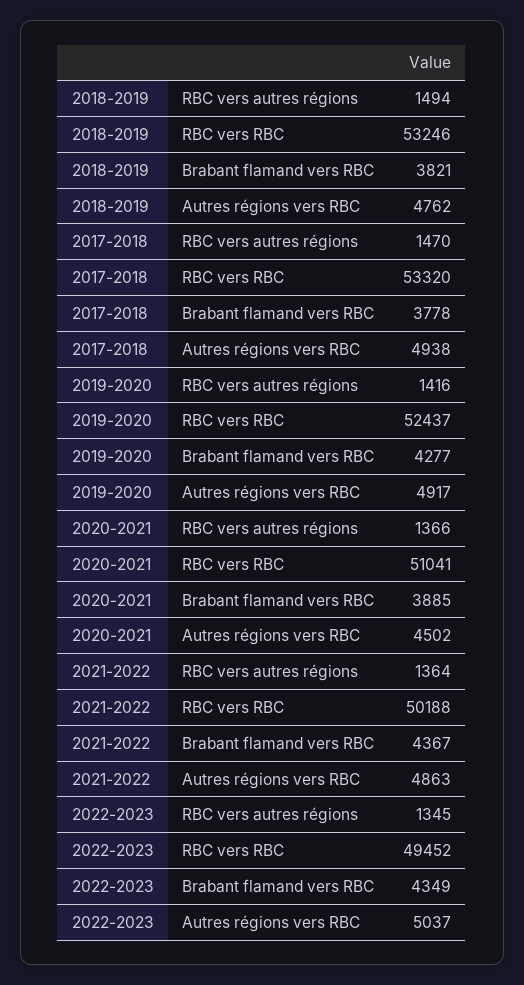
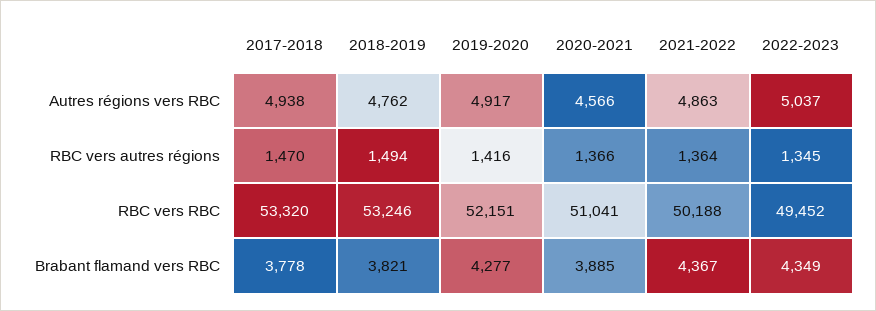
  {
    "2018-2019": {
      "RBC vers autres régions": 1494,
      "RBC vers RBC": 53246,
      "Brabant flamand vers RBC": 3821,
      "Autres régions vers RBC": 4762
    },
    "2017-2018": {
      "RBC vers autres régions": 1470,
      "RBC vers RBC": 53320,
      "Brabant flamand vers RBC": 3778,
      "Autres régions vers RBC": 4938
    },
    "2019-2020": {
      "RBC vers autres régions": 1416,
-     "RBC vers RBC": 52437,
+     "RBC vers RBC": 52151,
      "Brabant flamand vers RBC": 4277,
      "Autres régions vers RBC": 4917
    },
    "2020-2021": {
      "RBC vers autres régions": 1366,
      "RBC vers RBC": 51041,
      "Brabant flamand vers RBC": 3885,
-     "Autres régions vers RBC": 4502
+     "Autres régions vers RBC": 4566
    },
    "2021-2022": {
      "RBC vers autres régions": 1364,
      "RBC vers RBC": 50188,
      "Brabant flamand vers RBC": 4367,
      "Autres régions vers RBC": 4863
    },
    "2022-2023": {
      "RBC vers autres régions": 1345,
      "RBC vers RBC": 49452,
      "Brabant flamand vers RBC": 4349,
      "Autres régions vers RBC": 5037
    }
  }

